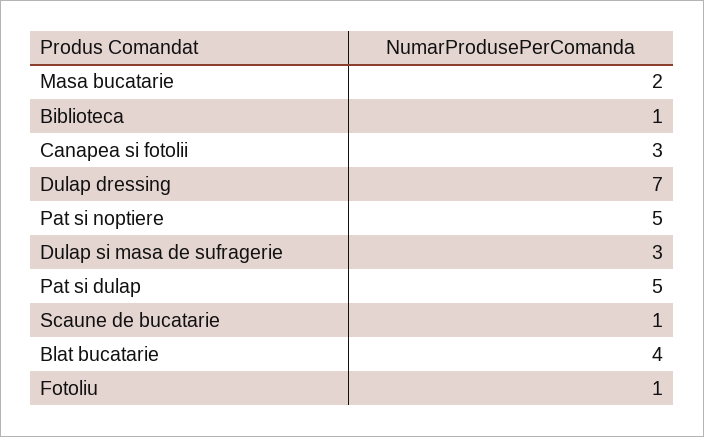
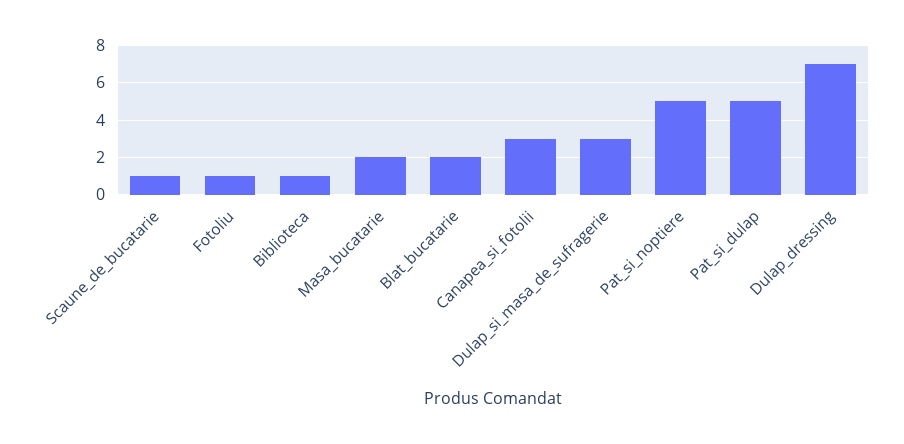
  {
    "Masa bucatarie": 2,
    "Biblioteca": 1,
    "Canapea si fotolii": 3,
    "Dulap dressing": 7,
    "Pat si noptiere": 5,
    "Dulap si masa de sufragerie": 3,
    "Pat si dulap": 5,
    "Scaune de bucatarie": 1,
-   "Blat bucatarie": 4,
+   "Blat bucatarie": 2,
    "Fotoliu": 1
  }

